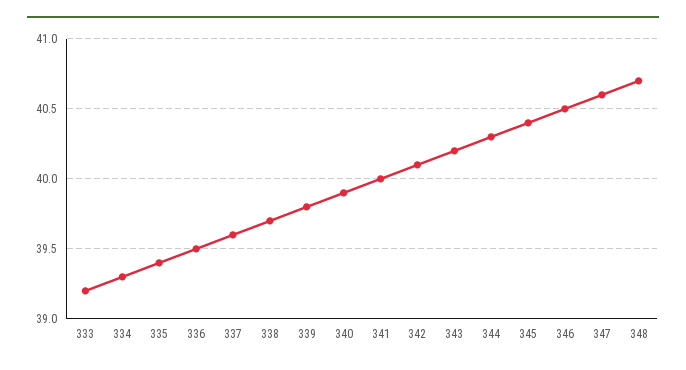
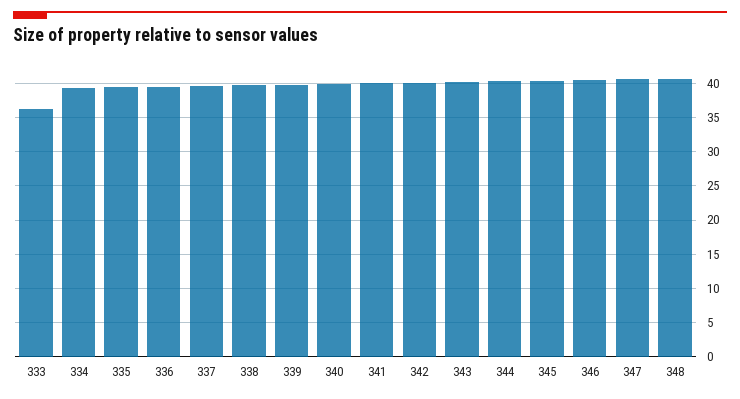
  {
-   "333": 39.2,
+   "333": 36,
    "334": 39.3,
    "335": 39.4,
    "336": 39.5,
    "337": 39.6,
    "338": 39.7,
    "339": 39.8,
    "340": 39.9,
    "341": 40,
    "342": 40.1,
    "343": 40.2,
    "344": 40.3,
    "345": 40.4,
    "346": 40.5,
    "347": 40.6,
    "348": 40.7
  }

